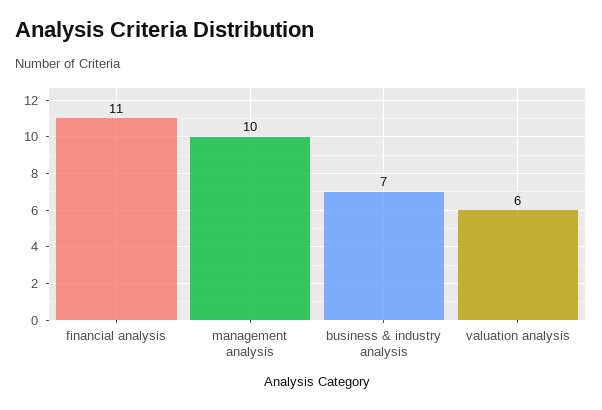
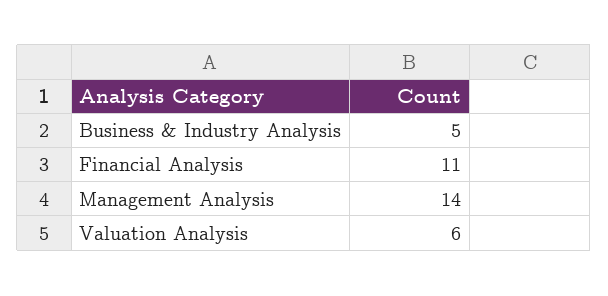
  {
    "financial analysis": 11,
-   "management analysis": 10,
+   "management analysis": 14,
-   "business & industry analysis": 7,
+   "business & industry analysis": 5,
    "valuation analysis": 6
  }

